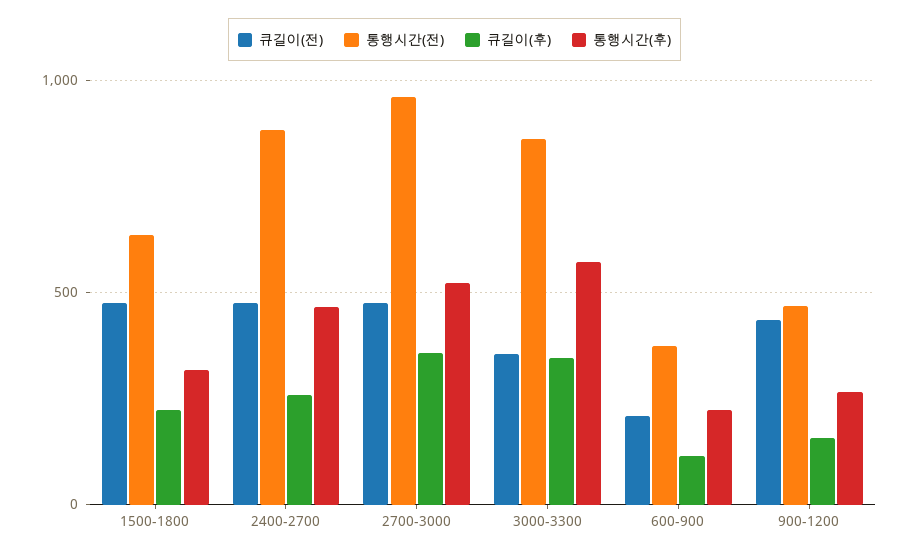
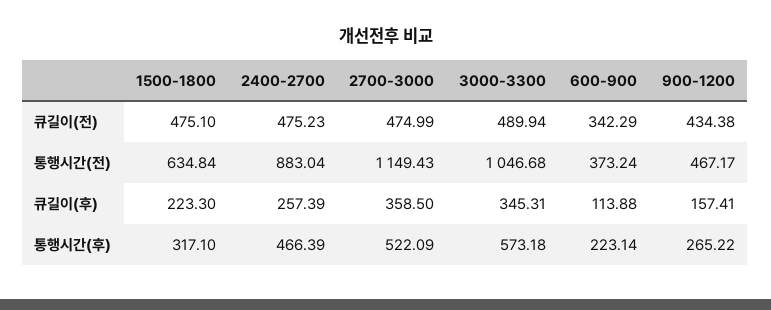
  {
    "큐길이(전)": {
      "1500-1800": 475.1,
      "2400-2700": 475.23,
      "2700-3000": 474.99,
-     "3000-3300": 350,
+     "3000-3300": 489.94,
-     "600-900": 200,
+     "600-900": 342.29,
      "900-1200": 434.38
    },
    "통행시간(전)": {
      "1500-1800": 634.84,
      "2400-2700": 883.04,
-     "2700-3000": 950,
+     "2700-3000": 1149.43,
-     "3000-3300": 850,
+     "3000-3300": 1046.68,
      "600-900": 373.24,
      "900-1200": 467.17
    },
    "큐길이(후)": {
      "1500-1800": 223.3,
      "2400-2700": 257.39,
      "2700-3000": 358.5,
      "3000-3300": 345.31,
      "600-900": 113.88,
      "900-1200": 157.41
    },
    "통행시간(후)": {
      "1500-1800": 317.1,
      "2400-2700": 466.39,
      "2700-3000": 522.09,
      "3000-3300": 573.18,
      "600-900": 223.14,
      "900-1200": 265.22
    }
  }

